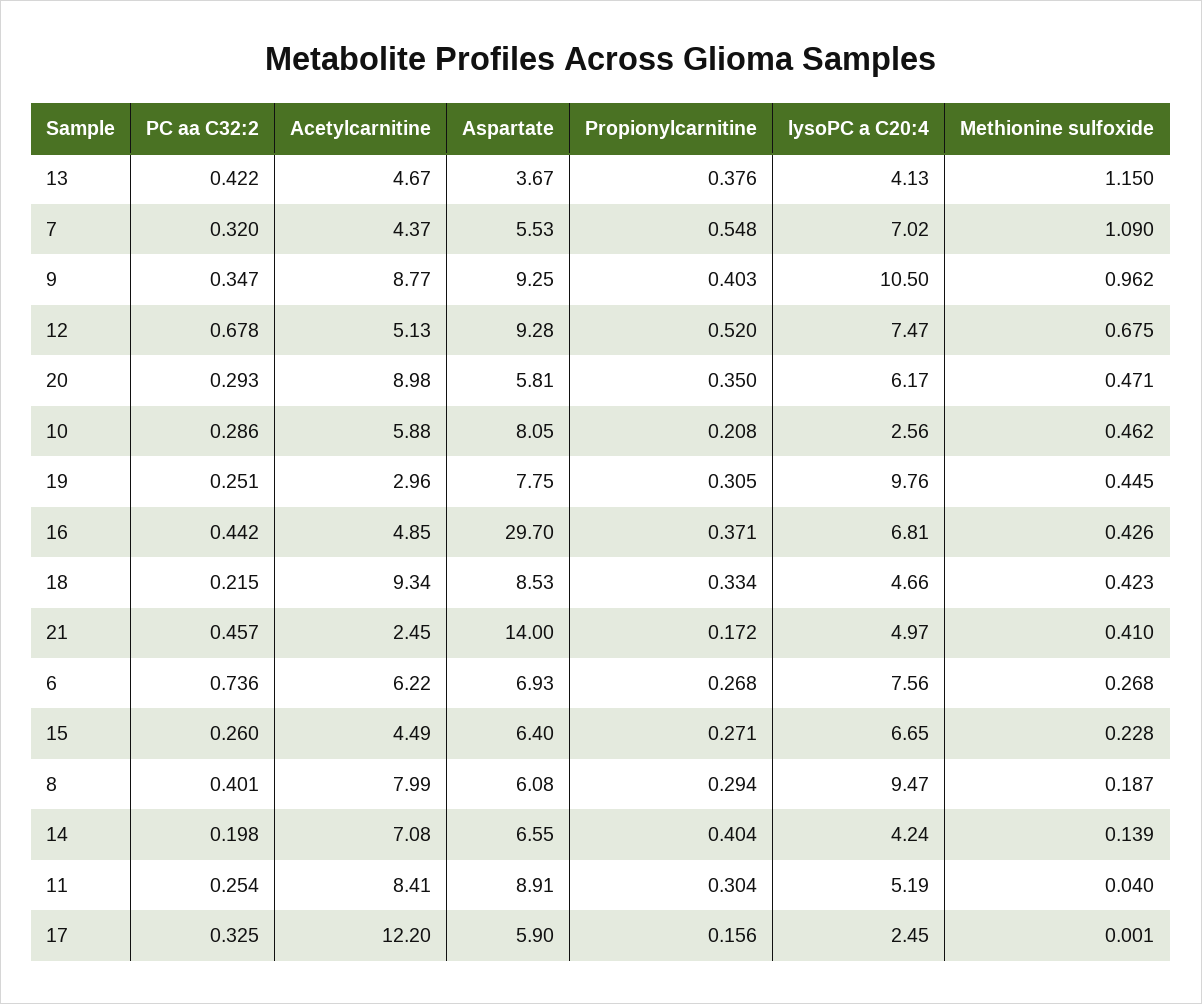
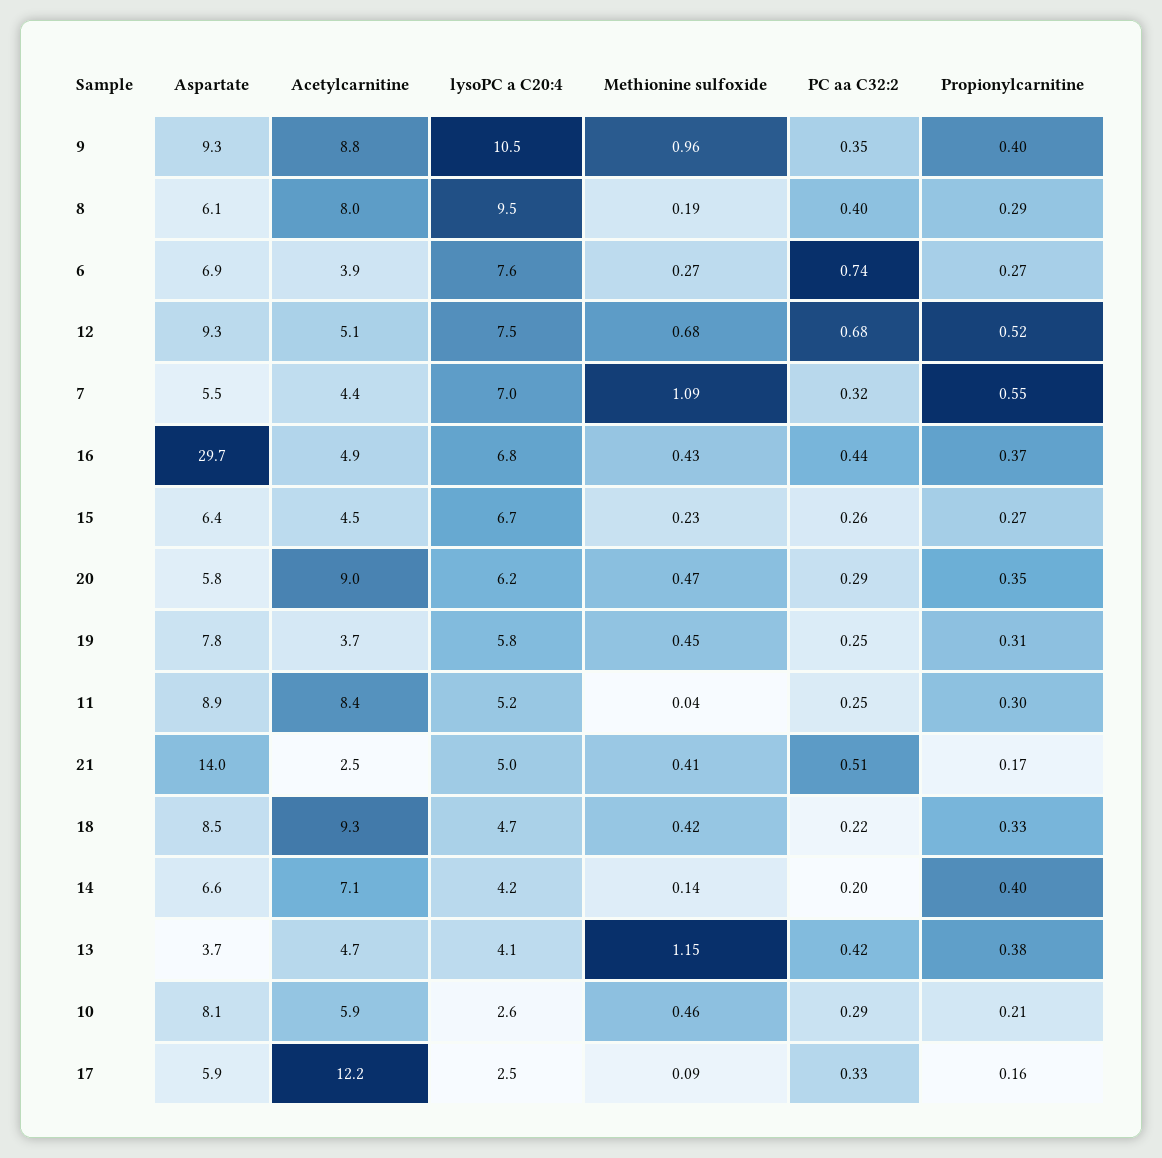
  {
    "PC aa C32:2": {
      "13": 0.422,
      "7": 0.32,
      "9": 0.347,
      "12": 0.678,
      "20": 0.293,
      "10": 0.286,
      "19": 0.251,
      "16": 0.442,
      "18": 0.215,
-     "21": 0.457,
+     "21": 0.51,
      "6": 0.736,
      "15": 0.26,
      "8": 0.401,
      "14": 0.198,
      "11": 0.254,
      "17": 0.325
    },
    "Acetylcarnitine": {
      "13": 4.67,
      "7": 4.37,
      "9": 8.77,
      "12": 5.13,
      "20": 8.98,
      "10": 5.88,
-     "19": 2.96,
+     "19": 3.7,
      "16": 4.85,
      "18": 9.34,
      "21": 2.45,
-     "6": 6.22,
+     "6": 3.9,
      "15": 4.49,
      "8": 7.99,
      "14": 7.08,
      "11": 8.41,
      "17": 12.2
    },
    "Aspartate": {
      "13": 3.67,
      "7": 5.53,
      "9": 9.25,
      "12": 9.28,
      "20": 5.81,
      "10": 8.05,
      "19": 7.75,
      "16": 29.7,
      "18": 8.53,
      "21": 14,
      "6": 6.93,
      "15": 6.4,
      "8": 6.08,
      "14": 6.55,
      "11": 8.91,
      "17": 5.9
    },
    "Propionylcarnitine": {
      "13": 0.376,
      "7": 0.548,
      "9": 0.403,
      "12": 0.52,
      "20": 0.35,
      "10": 0.208,
      "19": 0.305,
      "16": 0.371,
      "18": 0.334,
      "21": 0.172,
      "6": 0.268,
      "15": 0.271,
      "8": 0.294,
      "14": 0.404,
      "11": 0.304,
      "17": 0.156
    },
    "lysoPC a C20:4": {
      "13": 4.13,
      "7": 7.02,
      "9": 10.5,
      "12": 7.47,
      "20": 6.17,
      "10": 2.56,
-     "19": 9.76,
+     "19": 5.8,
      "16": 6.81,
      "18": 4.66,
      "21": 4.97,
      "6": 7.56,
      "15": 6.65,
      "8": 9.47,
      "14": 4.24,
      "11": 5.19,
      "17": 2.45
    },
    "Methionine sulfoxide": {
      "13": 1.15,
      "7": 1.09,
      "9": 0.962,
      "12": 0.675,
      "20": 0.471,
      "10": 0.462,
      "19": 0.445,
      "16": 0.426,
      "18": 0.423,
      "21": 0.41,
      "6": 0.268,
      "15": 0.228,
      "8": 0.187,
      "14": 0.139,
      "11": 0.04,
-     "17": 0.001
+     "17": 0.09
    }
  }

